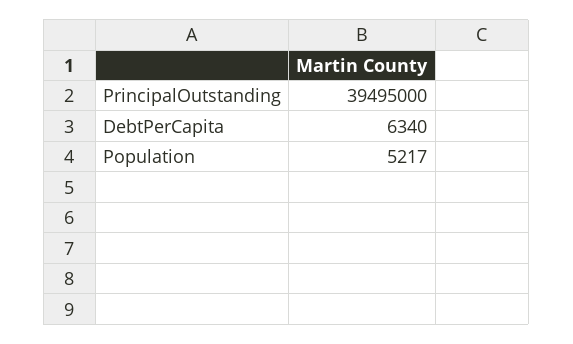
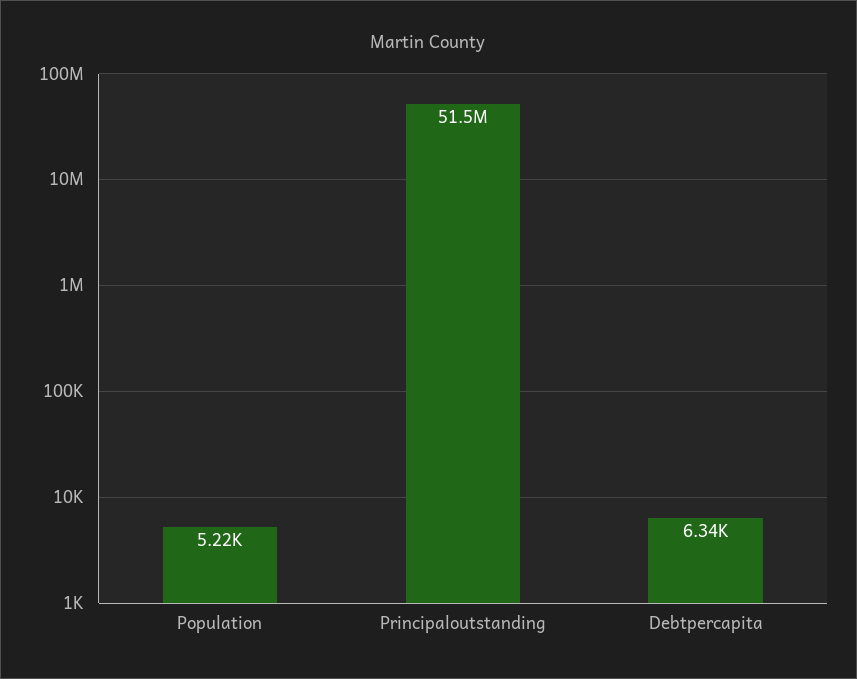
  {
-   "PrincipalOutstanding": 39495000,
+   "PrincipalOutstanding": 51500000,
    "DebtPerCapita": 6340,
    "Population": 5217
  }

